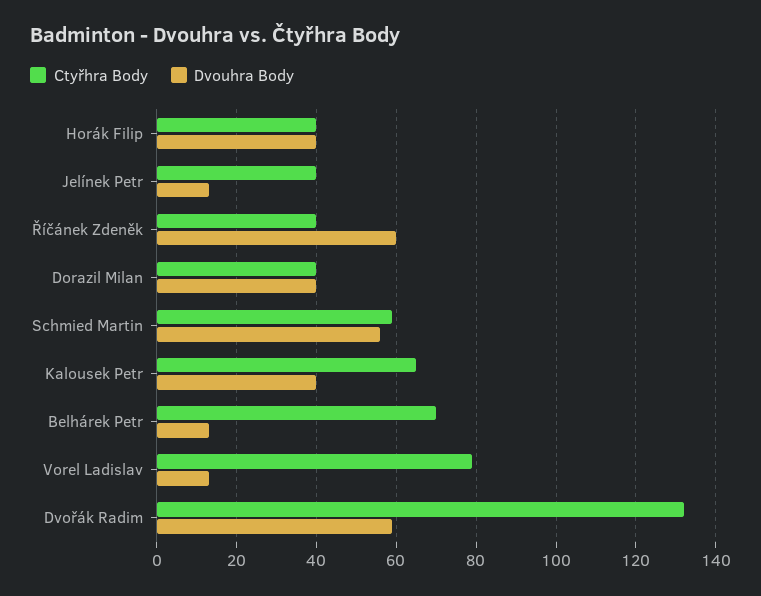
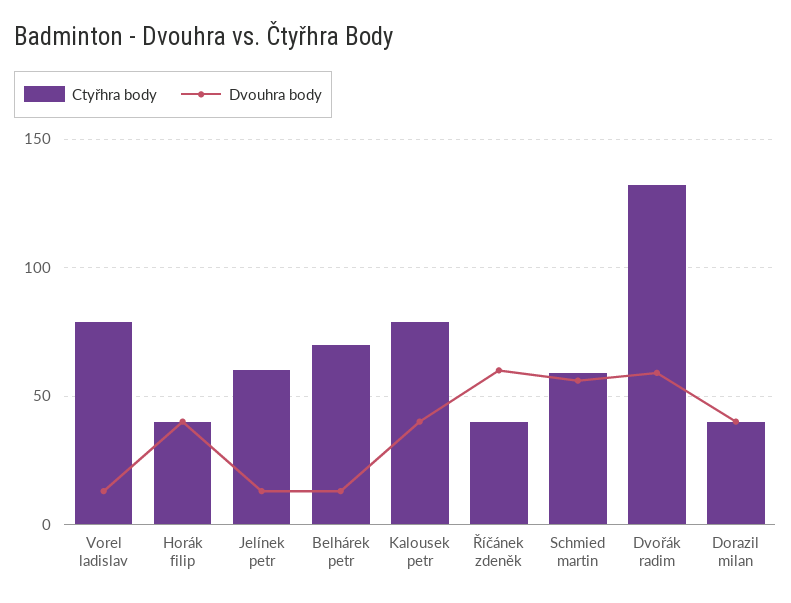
  {
    "Ctyřhra Body": {
      "Horák Filip": 40,
-     "Jelínek Petr": 40,
+     "Jelínek Petr": 60,
      "Říčánek Zdeněk": 40,
      "Dorazil Milan": 40,
      "Schmied Martin": 60,
-     "Kalousek Petr": 65,
+     "Kalousek Petr": 80,
      "Belhárek Petr": 70,
      "Vorel Ladislav": 80,
      "Dvořák Radim": 130
    },
    "Dvouhra Body": {
      "Horák Filip": 40,
      "Jelínek Petr": 15,
      "Říčánek Zdeněk": 60,
      "Dorazil Milan": 40,
      "Schmied Martin": 55,
      "Kalousek Petr": 40,
      "Belhárek Petr": 15,
      "Vorel Ladislav": 15,
      "Dvořák Radim": 60
    }
  }

